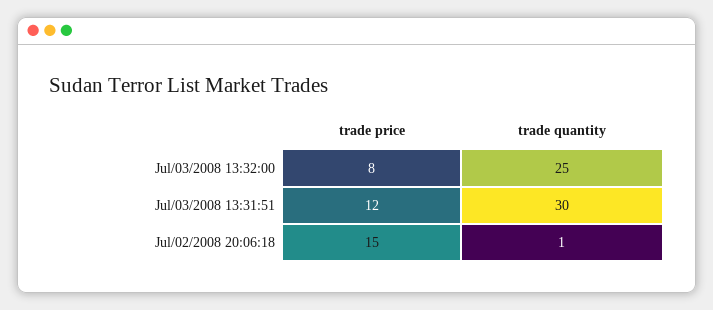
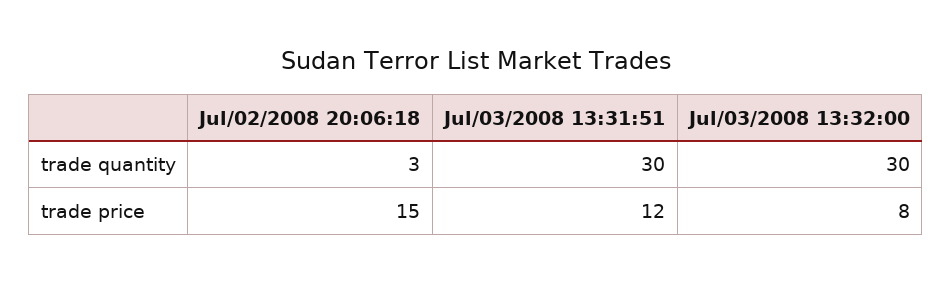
  {
    "trade price": {
      "Jul/03/2008 13:32:00": 8,
      "Jul/03/2008 13:31:51": 12,
      "Jul/02/2008 20:06:18": 15
    },
    "trade quantity": {
-     "Jul/03/2008 13:32:00": 25,
+     "Jul/03/2008 13:32:00": 30,
      "Jul/03/2008 13:31:51": 30,
-     "Jul/02/2008 20:06:18": 1
+     "Jul/02/2008 20:06:18": 3
    }
  }

